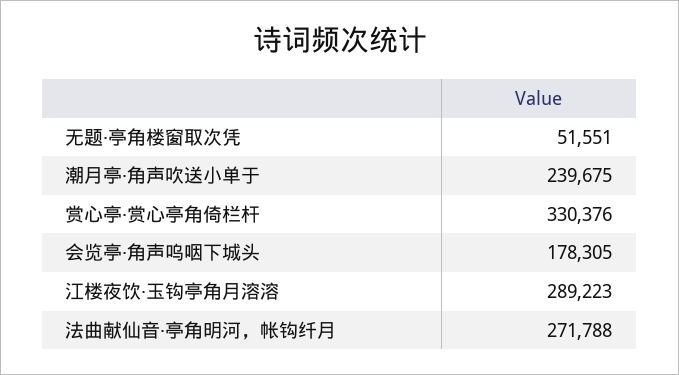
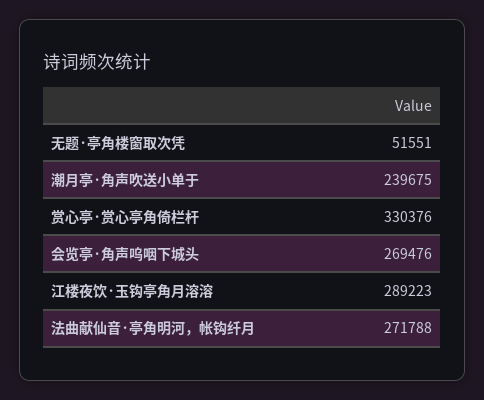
  {
    "无题·亭角楼窗取次凭": 51551,
    "潮月亭·角声吹送小单于": 239675,
    "赏心亭·赏心亭角倚栏杆": 330376,
-   "会览亭·角声呜咽下城头": 178305,
+   "会览亭·角声呜咽下城头": 269476,
    "江楼夜饮·玉钩亭角月溶溶": 289223,
    "法曲献仙音·亭角明河，帐钩纤月": 271788
  }

